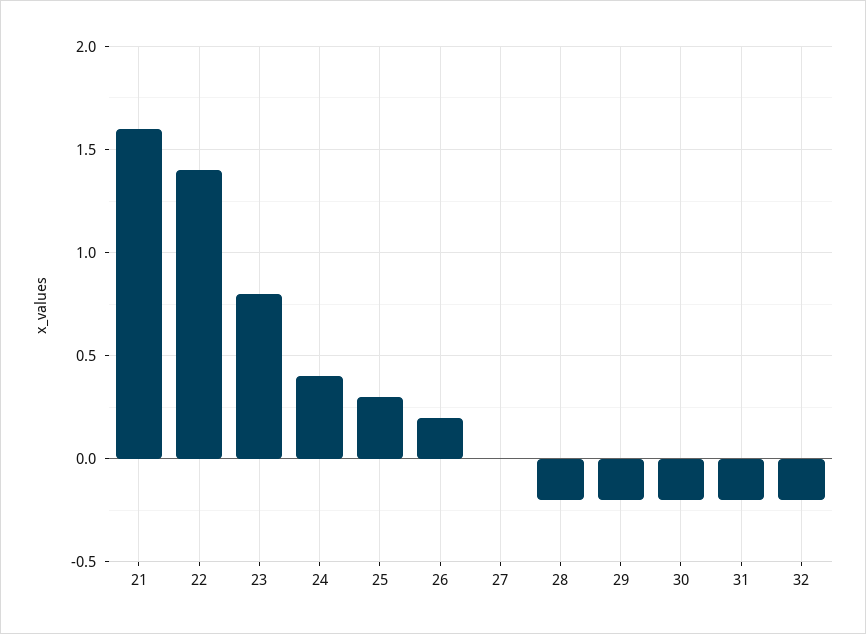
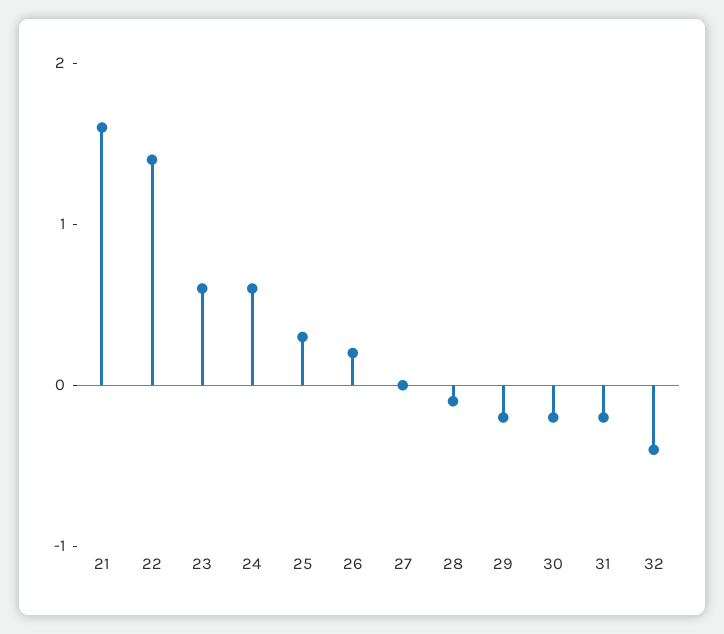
  {
    "21": 1.6,
    "22": 1.4,
-   "23": 0.8,
+   "23": 0.6,
-   "24": 0.4,
+   "24": 0.6,
    "25": 0.3,
    "26": 0.2,
    "27": 0,
-   "28": -0.2,
+   "28": -0.1,
    "29": -0.2,
    "30": -0.2,
    "31": -0.2,
-   "32": -0.2
+   "32": -0.4
  }

